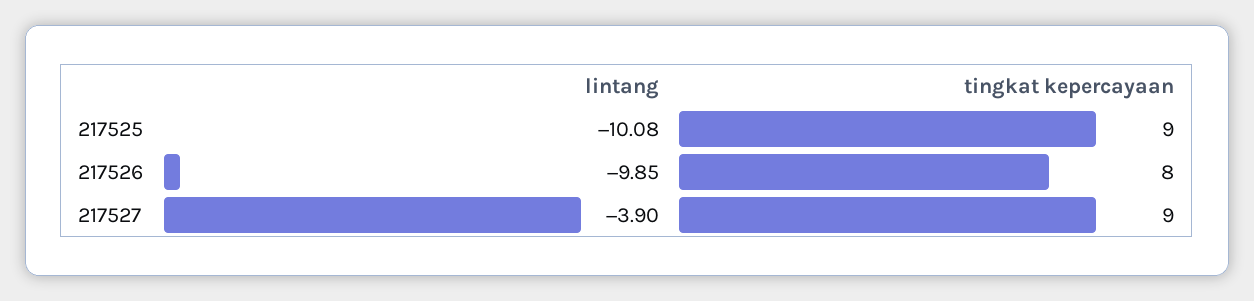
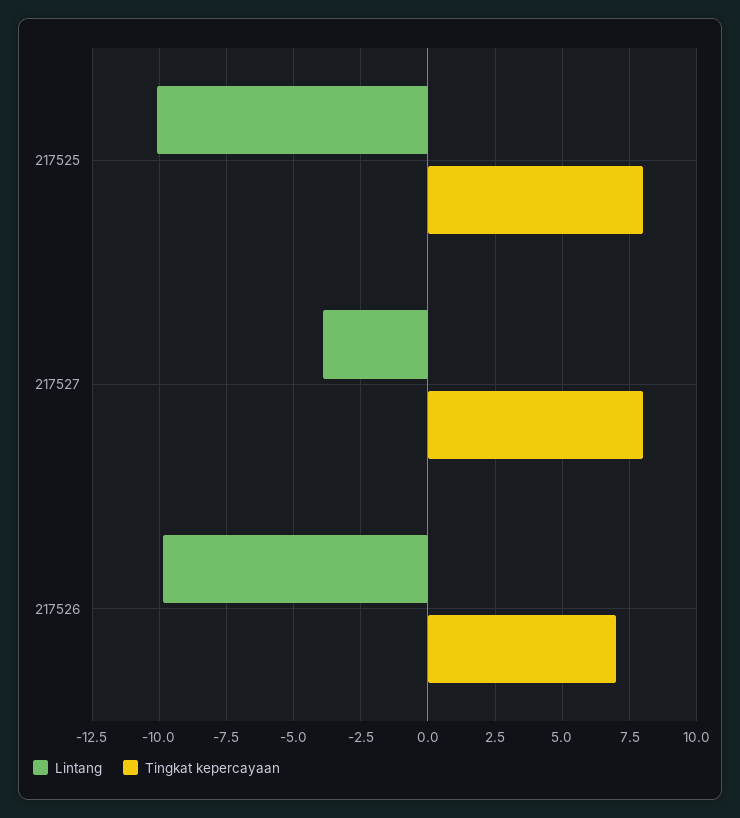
  {
    "lintang": {
      "217525": -10.08,
      "217526": -9.85,
      "217527": -3.9
    },
    "tingkat kepercayaan": {
-     "217525": 9,
+     "217525": 8,
-     "217526": 8,
+     "217526": 7,
-     "217527": 9
+     "217527": 8
    }
  }

